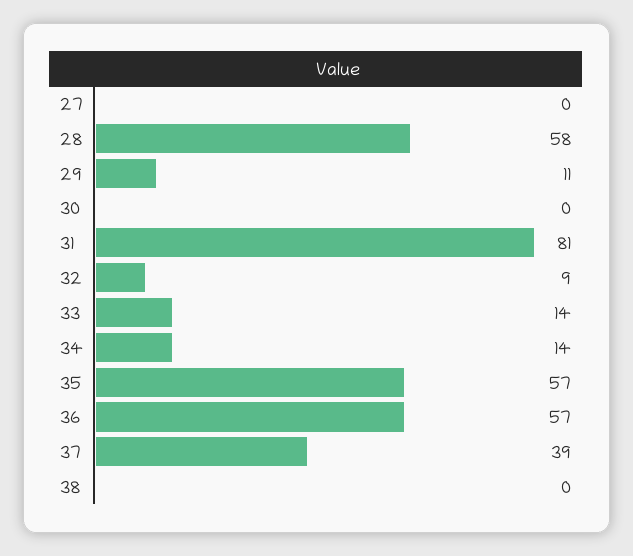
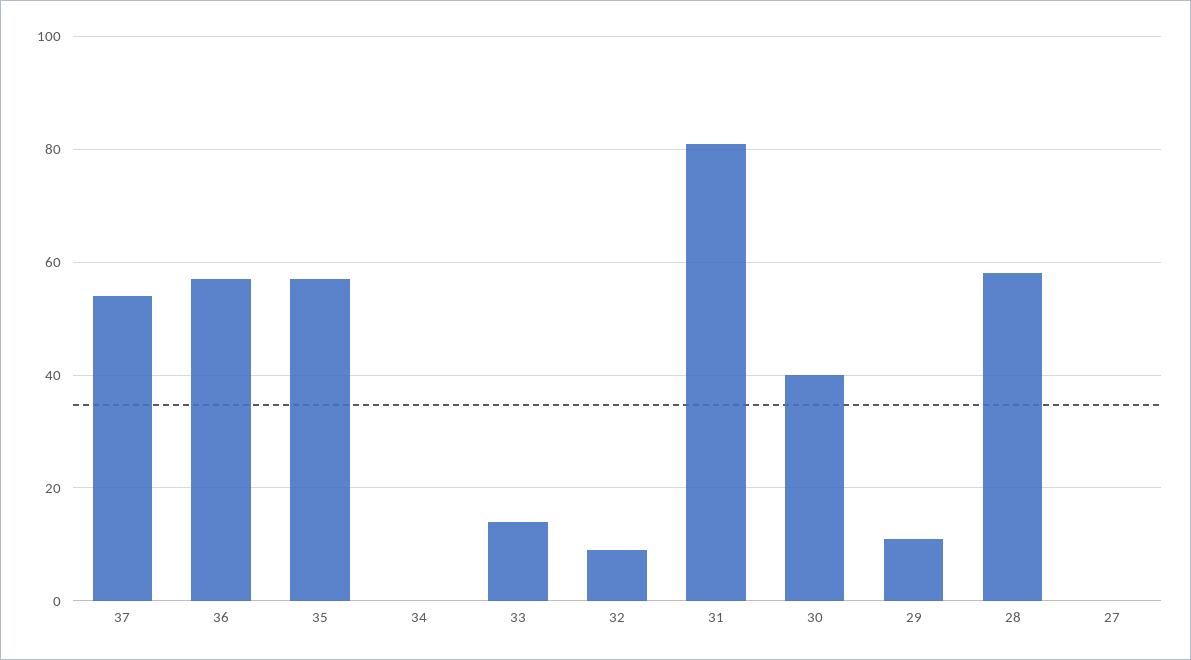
  {
    "27": 0,
    "28": 58,
    "29": 11,
-   "30": 0,
+   "30": 40,
    "31": 81,
    "32": 9,
    "33": 14,
-   "34": 14,
+   "34": 0,
    "35": 57,
    "36": 57,
-   "37": 39,
+   "37": 55
-   "38": 0
  }

